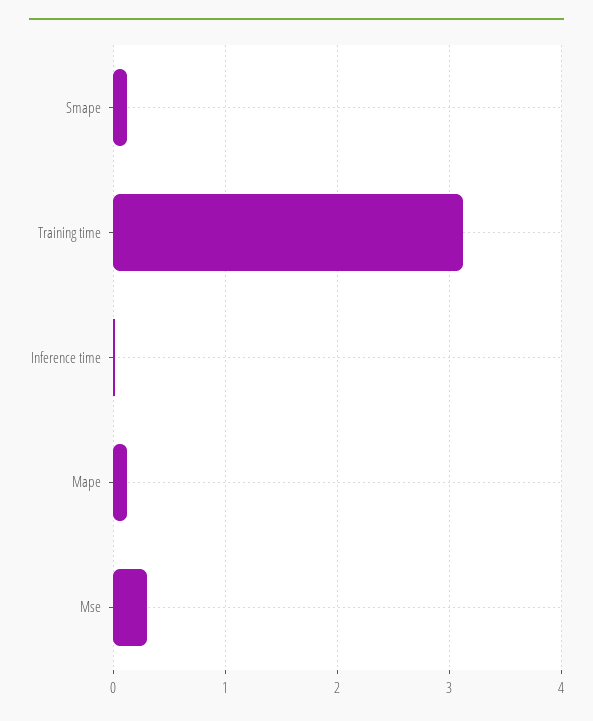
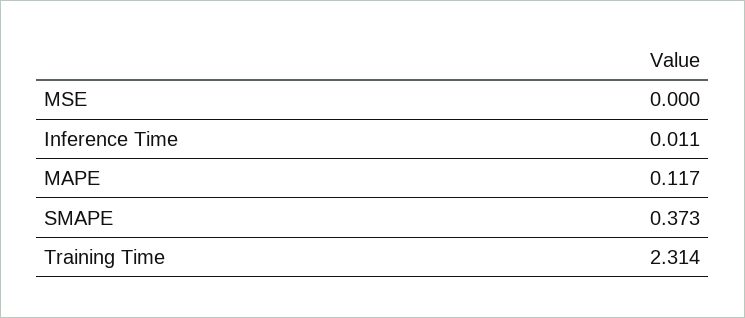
  {
-   "Smape": 0.1,
+   "Smape": 0.373,
-   "Training time": 3.1,
+   "Training time": 2.314,
    "Inference time": 0.011,
    "Mape": 0.117,
-   "Mse": 0.3
+   "Mse": 0
  }

